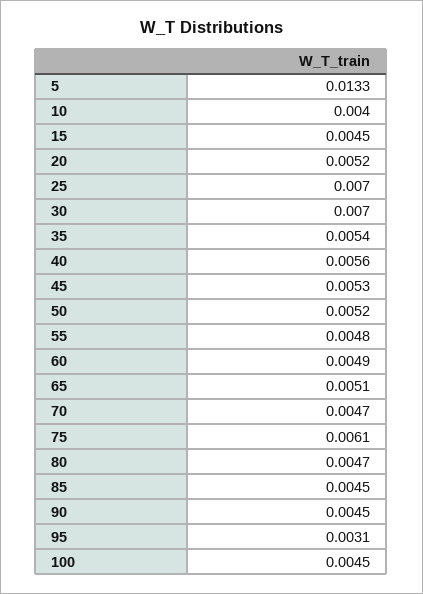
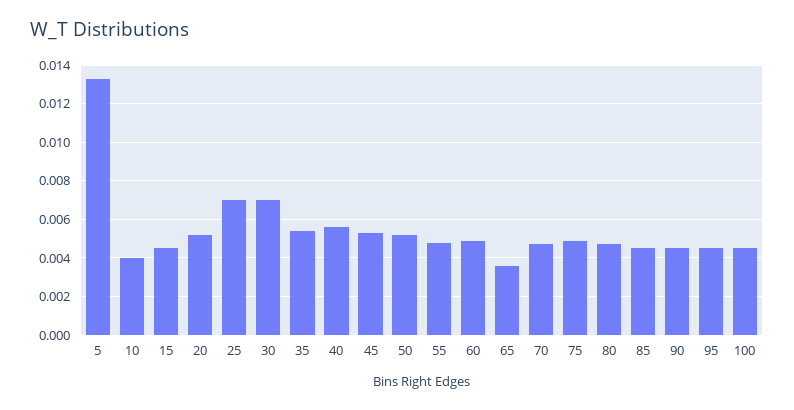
  {
    "5": 0.0133,
    "10": 0.004,
    "15": 0.0045,
    "20": 0.0052,
    "25": 0.007,
    "30": 0.007,
    "35": 0.0054,
    "40": 0.0056,
    "45": 0.0053,
    "50": 0.0052,
    "55": 0.0048,
    "60": 0.0049,
-   "65": 0.0051,
+   "65": 0.0035,
    "70": 0.0047,
-   "75": 0.0061,
+   "75": 0.005,
    "80": 0.0047,
    "85": 0.0045,
    "90": 0.0045,
-   "95": 0.0031,
+   "95": 0.0045,
    "100": 0.0045
  }

